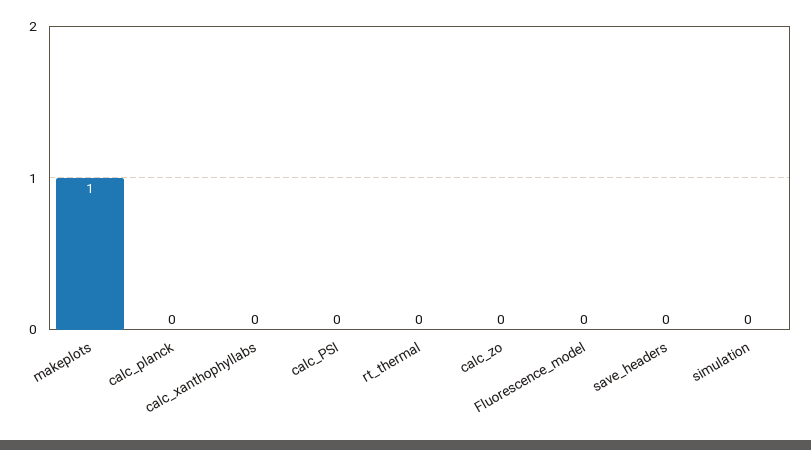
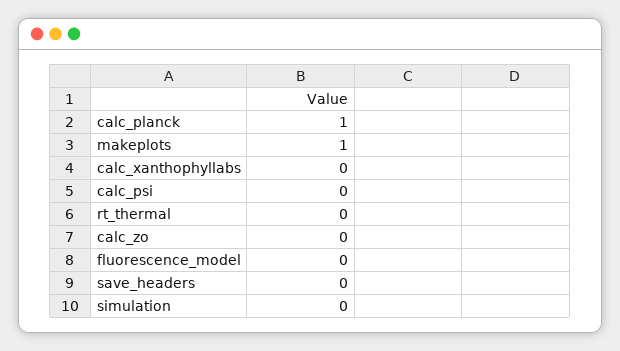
  {
    "makeplots": 1,
-   "calc_planck": 0,
+   "calc_planck": 1,
    "calc_xanthophyllabs": 0,
    "calc_PSI": 0,
    "rt_thermal": 0,
    "calc_zo": 0,
    "Fluorescence_model": 0,
    "save_headers": 0,
    "simulation": 0
  }

